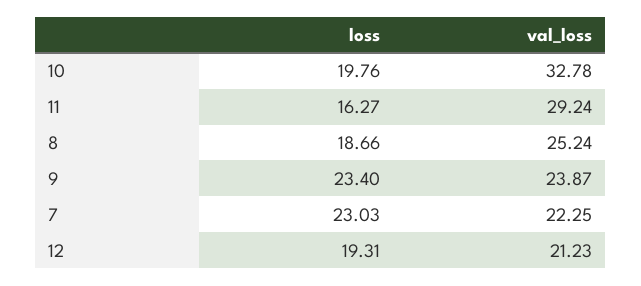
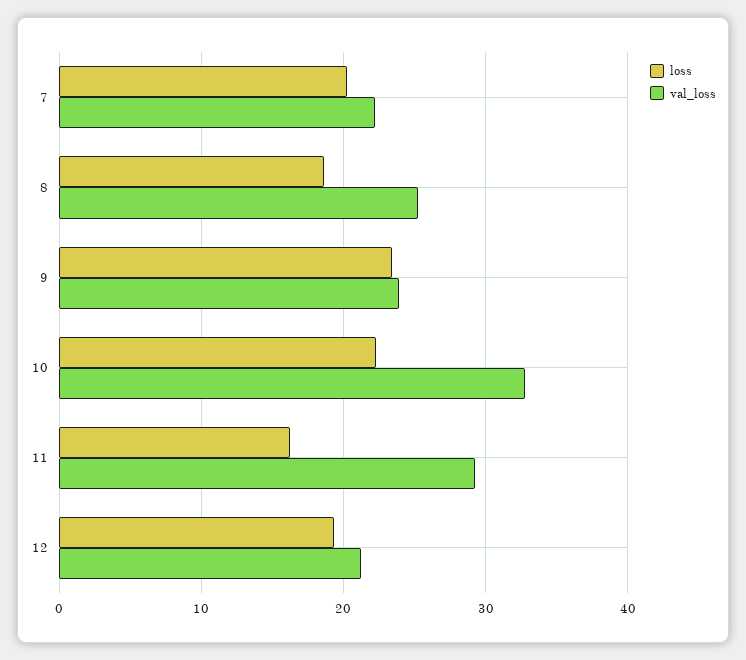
  {
    "loss": {
-     "10": 19.76,
+     "10": 22,
      "11": 16.27,
      "8": 18.66,
      "9": 23.4,
-     "7": 23.03,
+     "7": 20,
      "12": 19.31
    },
    "val_loss": {
      "10": 32.78,
      "11": 29.24,
      "8": 25.24,
      "9": 23.87,
      "7": 22.25,
      "12": 21.23
    }
  }

